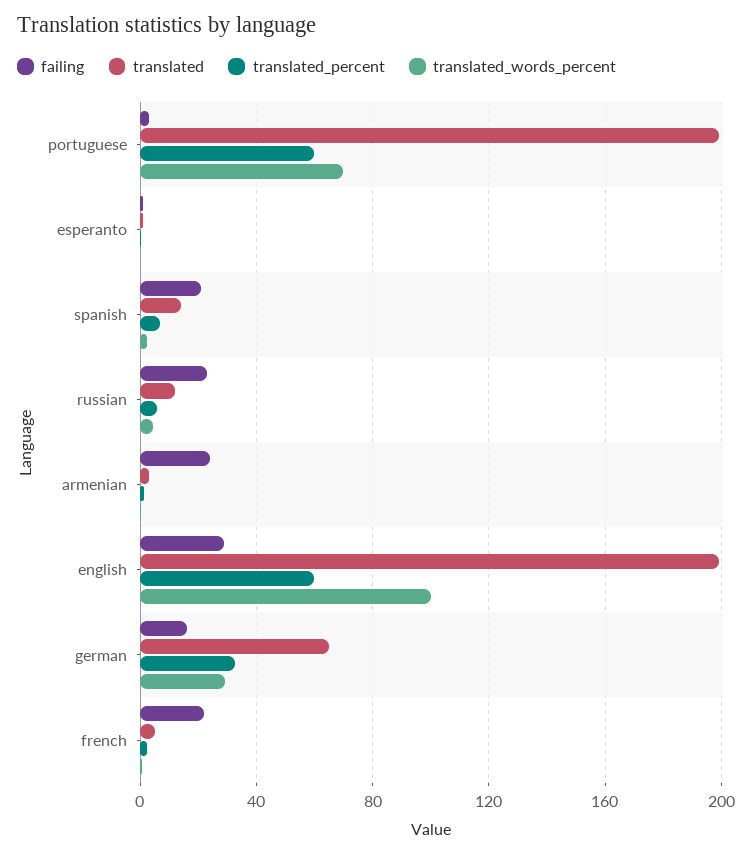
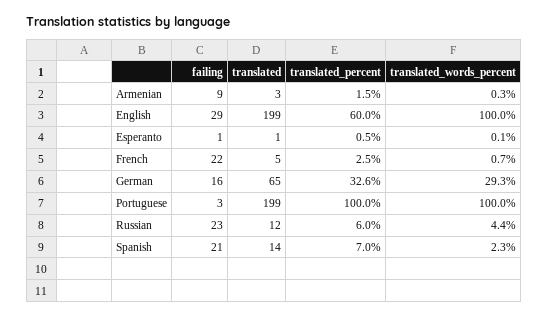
  {
    "failing": {
      "portuguese": 3,
      "esperanto": 1,
      "spanish": 21,
      "russian": 23,
-     "armenian": 25,
+     "armenian": 9,
      "english": 29,
      "german": 16,
      "french": 22
    },
    "translated": {
      "portuguese": 199,
      "esperanto": 1,
      "spanish": 14,
      "russian": 12,
      "armenian": 3,
      "english": 199,
      "german": 65,
      "french": 5
    },
    "translated_percent": {
-     "portuguese": 60,
+     "portuguese": 100,
      "esperanto": 0.5,
      "spanish": 7,
      "russian": 6,
      "armenian": 1.5,
      "english": 60,
      "german": 32.6,
      "french": 2.5
    },
    "translated_words_percent": {
-     "portuguese": 70,
+     "portuguese": 100,
      "esperanto": 0.1,
      "spanish": 2.3,
      "russian": 4.4,
      "armenian": 0.3,
      "english": 100,
      "german": 29.3,
      "french": 0.7
    }
  }

